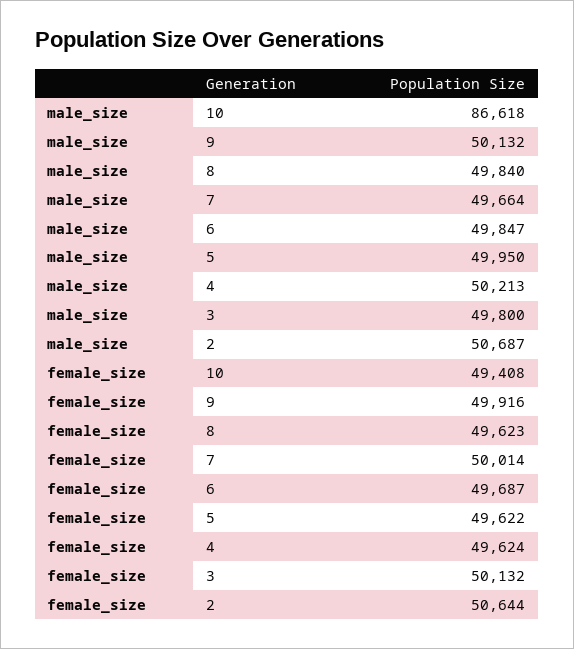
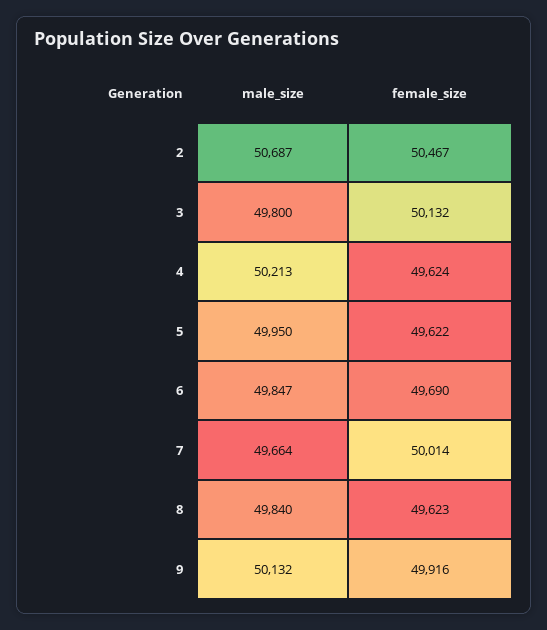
  {
    "male_size": {
-     "10": 86618,
      "9": 50132,
      "8": 49840,
      "7": 49664,
      "6": 49847,
      "5": 49950,
      "4": 50213,
      "3": 49800,
      "2": 50687
    },
    "female_size": {
-     "10": 49408,
      "9": 49916,
      "8": 49623,
      "7": 50014,
-     "6": 49687,
+     "6": 49690,
      "5": 49622,
      "4": 49624,
      "3": 50132,
-     "2": 50644
+     "2": 50467
    }
  }

